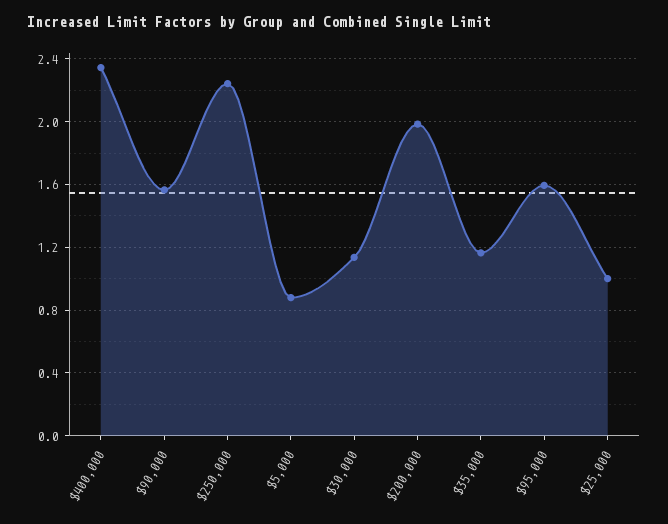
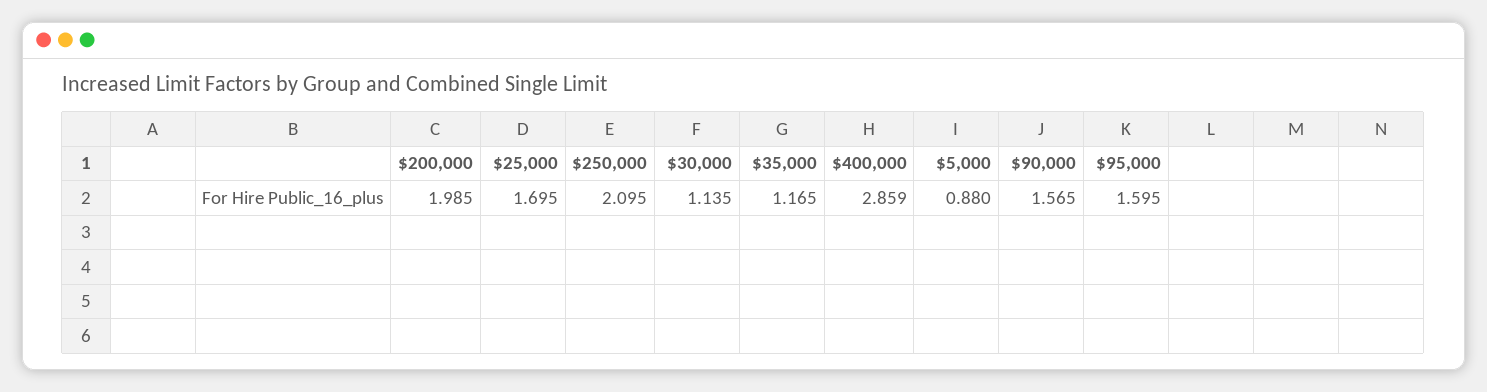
  {
-   "$400,000": 2.35,
+   "$400,000": 2.859,
    "$90,000": 1.565,
-   "$250,000": 2.25,
+   "$250,000": 2.095,
    "$5,000": 0.88,
    "$30,000": 1.135,
    "$200,000": 1.985,
    "$35,000": 1.165,
    "$95,000": 1.595,
-   "$25,000": 1
+   "$25,000": 1.695
  }

